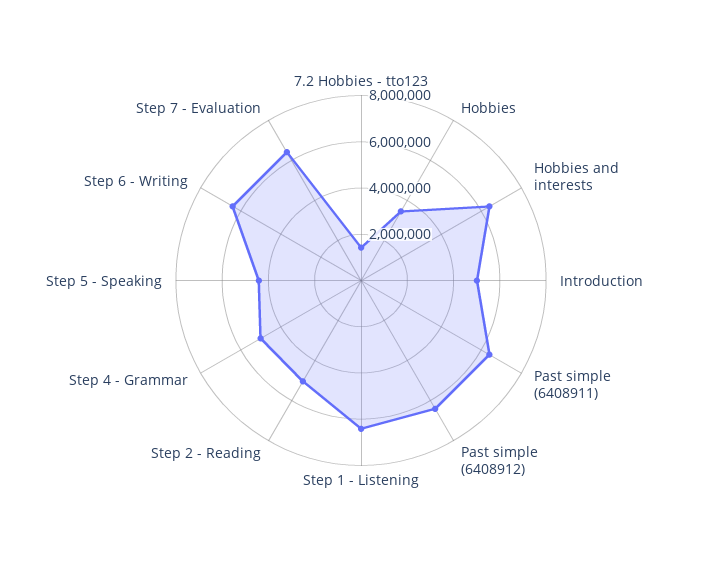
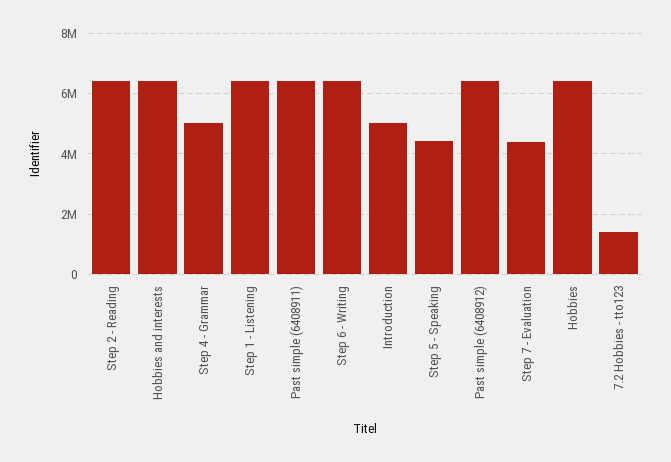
  {
    "7.2 Hobbies - tto123": 1400000,
-   "Hobbies": 3500000,
+   "Hobbies": 6400000,
    "Hobbies and interests": 6400000,
    "Introduction": 5000000,
    "Past simple (6408911)": 6400000,
    "Past simple (6408912)": 6400000,
    "Step 1 - Listening": 6400000,
-   "Step 2 - Reading": 5000000,
+   "Step 2 - Reading": 6400000,
    "Step 4 - Grammar": 5000000,
    "Step 5 - Speaking": 4400000,
    "Step 6 - Writing": 6400000,
-   "Step 7 - Evaluation": 6500000
+   "Step 7 - Evaluation": 4400000
  }

